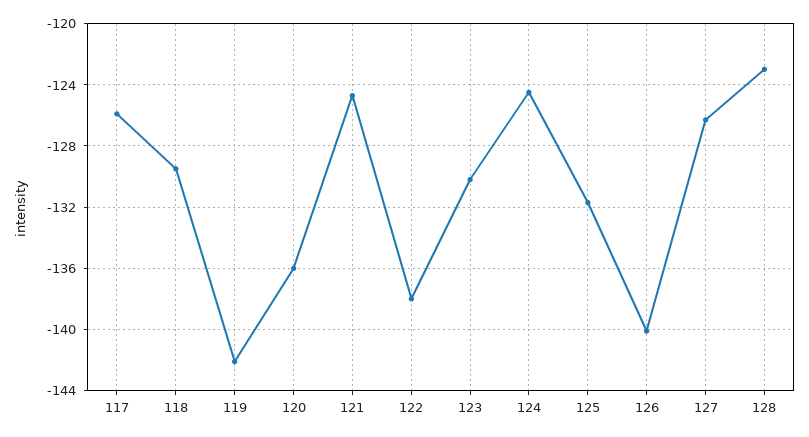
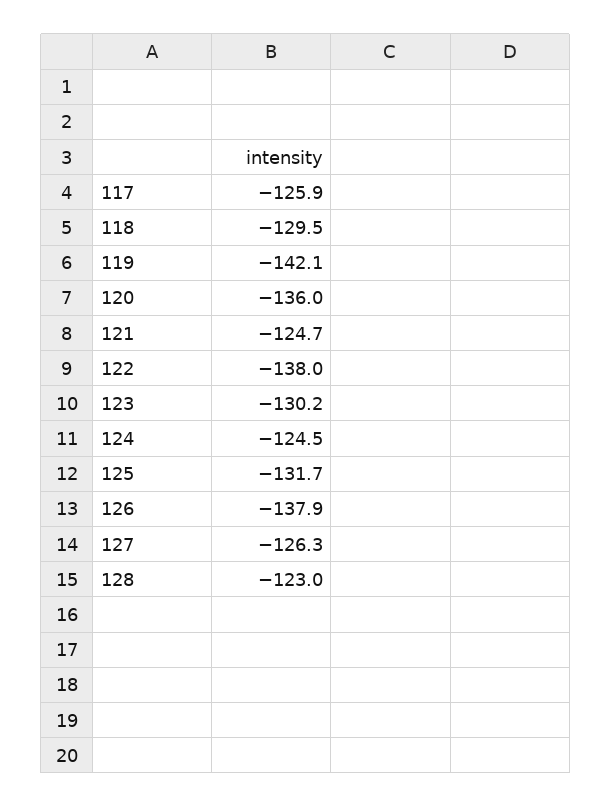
  {
    "117": -125.9,
    "118": -129.5,
    "119": -142.1,
    "120": -136,
    "121": -124.7,
    "122": -138,
    "123": -130.2,
    "124": -124.5,
    "125": -131.7,
-   "126": -140,
+   "126": -137.9,
    "127": -126.3,
    "128": -123
  }

